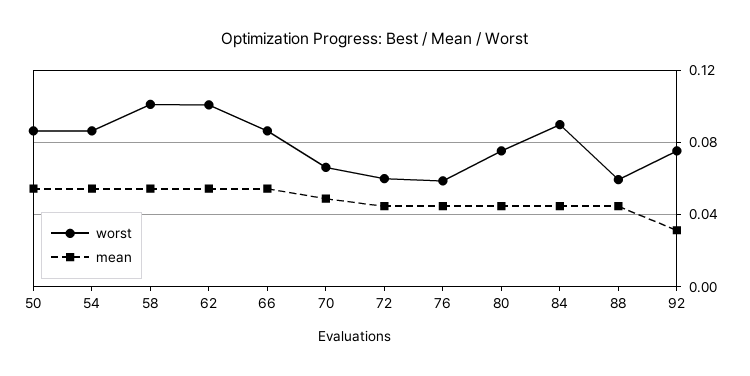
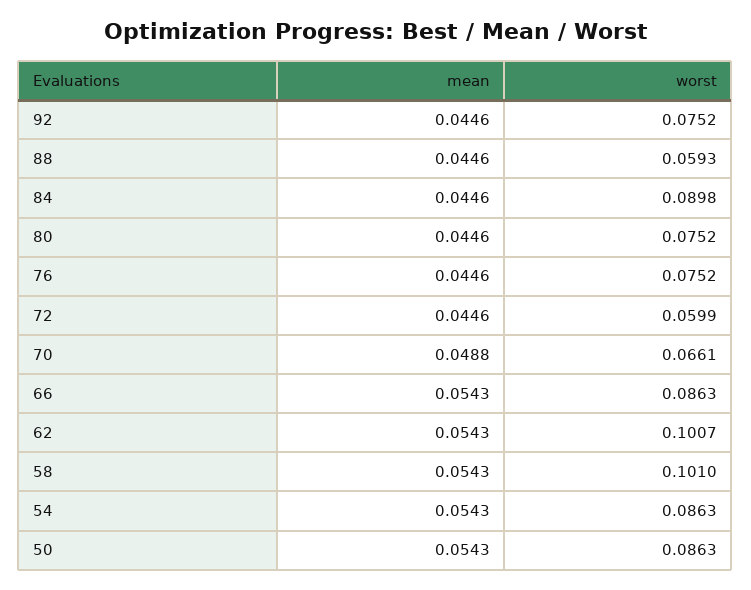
  {
    "worst": {
      "50": 0.0863,
      "54": 0.0863,
      "58": 0.101,
      "62": 0.1007,
      "66": 0.0863,
      "70": 0.0661,
      "72": 0.0599,
-     "76": 0.06,
+     "76": 0.0752,
      "80": 0.0752,
      "84": 0.0898,
      "88": 0.0593,
      "92": 0.0752
    },
    "mean": {
      "50": 0.0543,
      "54": 0.0543,
      "58": 0.0543,
      "62": 0.0543,
      "66": 0.0543,
      "70": 0.0488,
      "72": 0.0446,
      "76": 0.0446,
      "80": 0.0446,
      "84": 0.0446,
      "88": 0.0446,
-     "92": 0.03
+     "92": 0.0446
    }
  }

